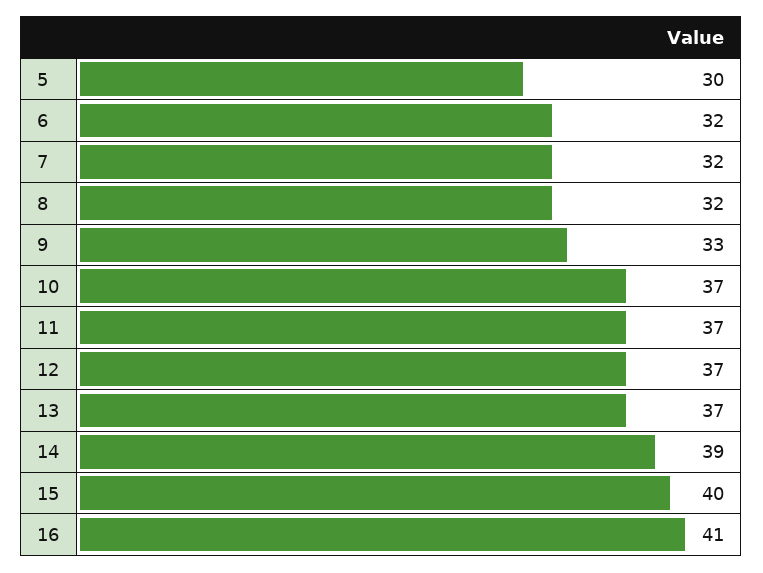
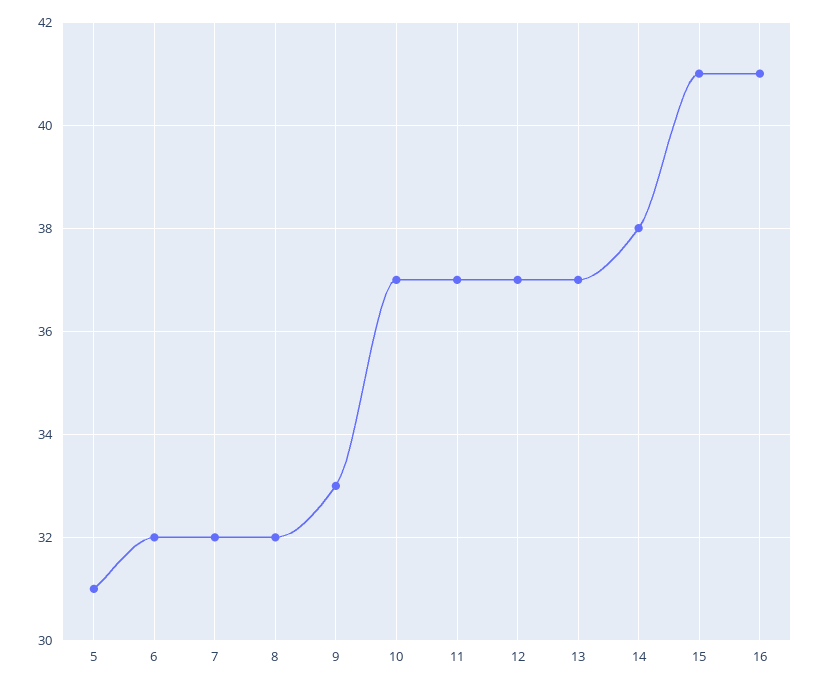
  {
-   "5": 30,
+   "5": 31,
    "6": 32,
    "7": 32,
    "8": 32,
    "9": 33,
    "10": 37,
    "11": 37,
    "12": 37,
    "13": 37,
-   "14": 39,
+   "14": 38,
-   "15": 40,
+   "15": 41,
    "16": 41
  }

